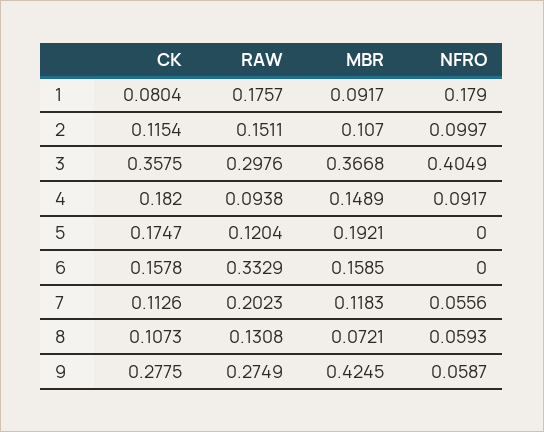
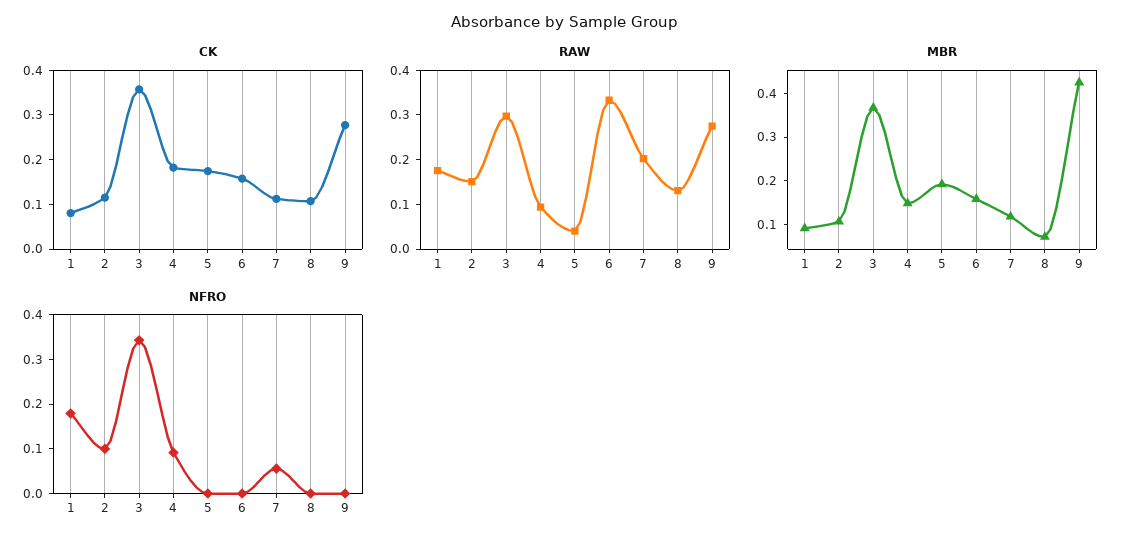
  {
    "CK": {
      "1": 0.0804,
      "2": 0.1154,
      "3": 0.3575,
      "4": 0.182,
      "5": 0.1747,
      "6": 0.1578,
      "7": 0.1126,
      "8": 0.1073,
      "9": 0.2775
    },
    "RAW": {
      "1": 0.1757,
      "2": 0.1511,
      "3": 0.2976,
      "4": 0.0938,
-     "5": 0.1204,
+     "5": 0.04,
      "6": 0.3329,
      "7": 0.2023,
      "8": 0.1308,
      "9": 0.2749
    },
    "MBR": {
      "1": 0.0917,
      "2": 0.107,
      "3": 0.3668,
      "4": 0.1489,
      "5": 0.1921,
      "6": 0.1585,
      "7": 0.1183,
      "8": 0.0721,
      "9": 0.4245
    },
    "NFRO": {
      "1": 0.179,
      "2": 0.0997,
-     "3": 0.4049,
+     "3": 0.34,
      "4": 0.0917,
      "5": 0,
      "6": 0,
      "7": 0.0556,
-     "8": 0.0593,
+     "8": 0,
-     "9": 0.0587
+     "9": 0
    }
  }

